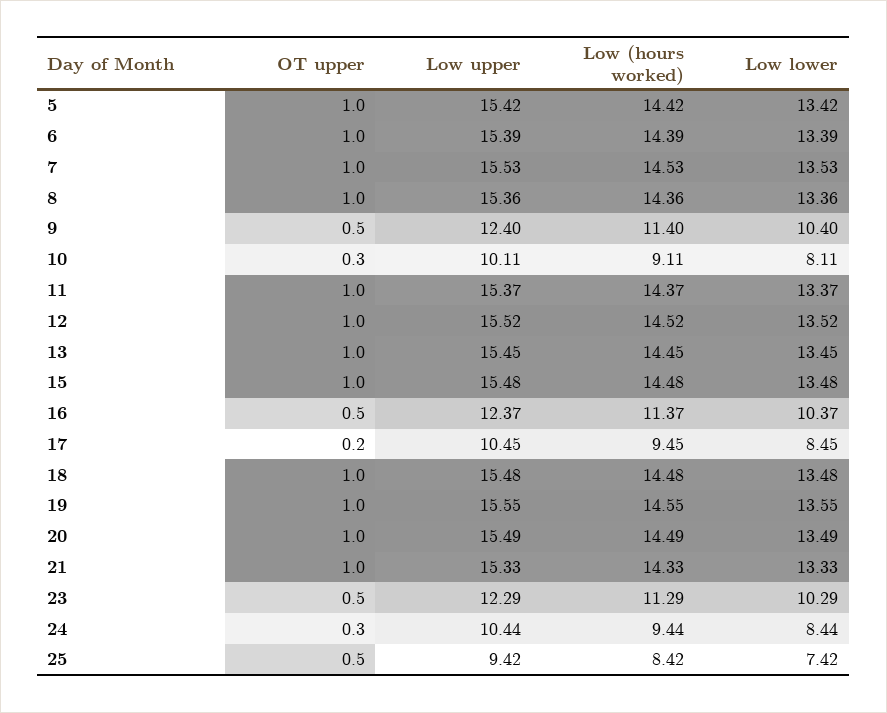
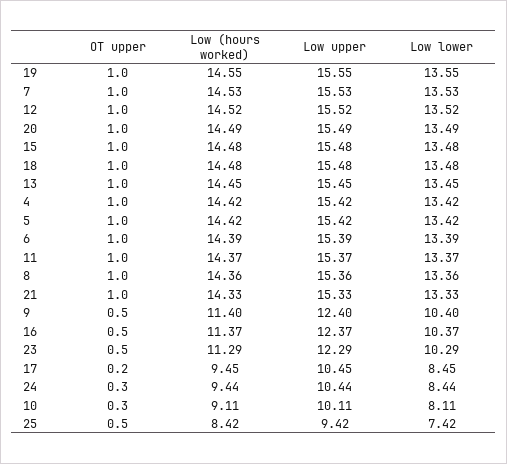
  {
    "OT upper": {
      "5": 1,
      "6": 1,
      "7": 1,
      "8": 1,
      "9": 0.5,
      "10": 0.3,
      "11": 1,
      "12": 1,
      "13": 1,
      "15": 1,
      "16": 0.5,
      "17": 0.2,
      "18": 1,
      "19": 1,
      "20": 1,
      "21": 1,
      "23": 0.5,
      "24": 0.3,
-     "25": 0.5
+     "25": 0.5,
+     "4": 1
    },
    "Low upper": {
      "5": 15.42,
      "6": 15.39,
      "7": 15.53,
      "8": 15.36,
      "9": 12.4,
      "10": 10.11,
      "11": 15.37,
      "12": 15.52,
      "13": 15.45,
      "15": 15.48,
      "16": 12.37,
      "17": 10.45,
      "18": 15.48,
      "19": 15.55,
      "20": 15.49,
      "21": 15.33,
      "23": 12.29,
      "24": 10.44,
-     "25": 9.42
+     "25": 9.42,
+     "4": 15.42
    },
    "Low (hours worked)": {
      "5": 14.42,
      "6": 14.39,
      "7": 14.53,
      "8": 14.36,
      "9": 11.4,
      "10": 9.11,
      "11": 14.37,
      "12": 14.52,
      "13": 14.45,
      "15": 14.48,
      "16": 11.37,
      "17": 9.45,
      "18": 14.48,
      "19": 14.55,
      "20": 14.49,
      "21": 14.33,
      "23": 11.29,
      "24": 9.44,
-     "25": 8.42
+     "25": 8.42,
+     "4": 14.42
    },
    "Low lower": {
      "5": 13.42,
      "6": 13.39,
      "7": 13.53,
      "8": 13.36,
      "9": 10.4,
      "10": 8.11,
      "11": 13.37,
      "12": 13.52,
      "13": 13.45,
      "15": 13.48,
      "16": 10.37,
      "17": 8.45,
      "18": 13.48,
      "19": 13.55,
      "20": 13.49,
      "21": 13.33,
      "23": 10.29,
      "24": 8.44,
-     "25": 7.42
+     "25": 7.42,
+     "4": 13.42
    }
  }

